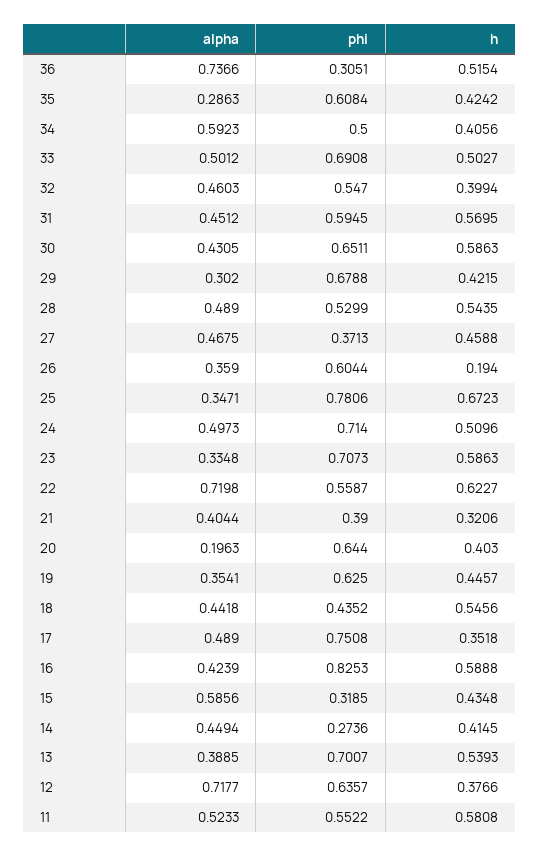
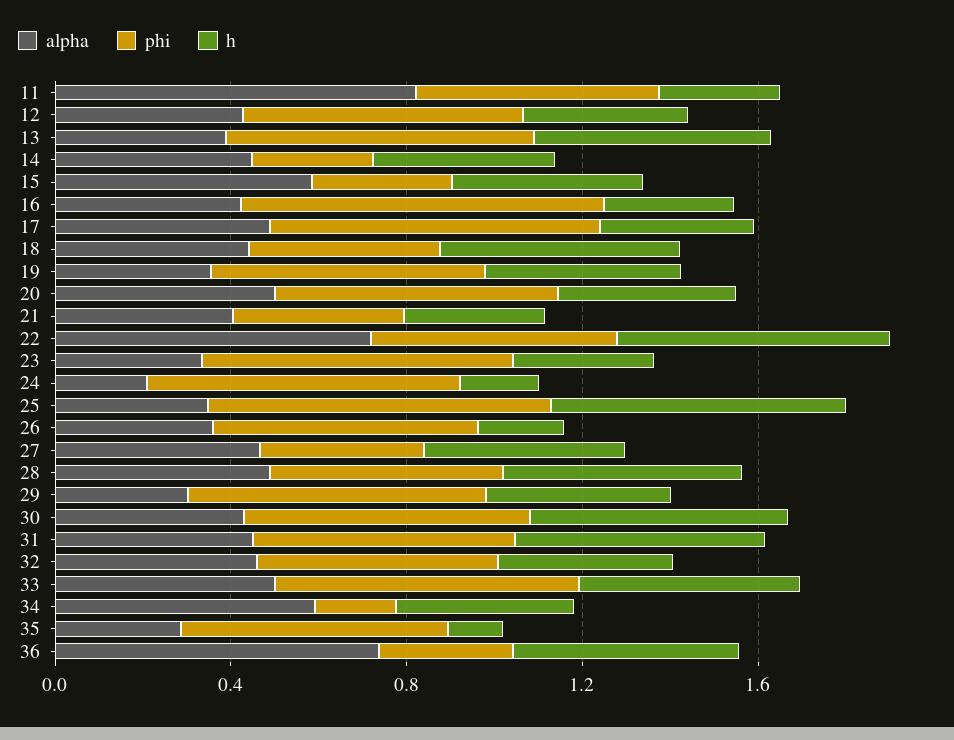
  {
    "alpha": {
      "36": 0.7366,
      "35": 0.2863,
      "34": 0.5923,
      "33": 0.5012,
      "32": 0.4603,
      "31": 0.4512,
      "30": 0.4305,
      "29": 0.302,
      "28": 0.489,
      "27": 0.4675,
      "26": 0.359,
      "25": 0.3471,
-     "24": 0.4973,
+     "24": 0.2,
      "23": 0.3348,
      "22": 0.7198,
      "21": 0.4044,
-     "20": 0.1963,
+     "20": 0.5,
      "19": 0.3541,
      "18": 0.4418,
      "17": 0.489,
      "16": 0.4239,
      "15": 0.5856,
      "14": 0.4494,
      "13": 0.3885,
-     "12": 0.7177,
+     "12": 0.4,
-     "11": 0.5233
+     "11": 0.8
    },
    "phi": {
      "36": 0.3051,
      "35": 0.6084,
-     "34": 0.5,
+     "34": 0.2,
      "33": 0.6908,
      "32": 0.547,
      "31": 0.5945,
      "30": 0.6511,
      "29": 0.6788,
      "28": 0.5299,
      "27": 0.3713,
      "26": 0.6044,
      "25": 0.7806,
      "24": 0.714,
      "23": 0.7073,
      "22": 0.5587,
      "21": 0.39,
      "20": 0.644,
      "19": 0.625,
      "18": 0.4352,
      "17": 0.7508,
      "16": 0.8253,
      "15": 0.3185,
      "14": 0.2736,
      "13": 0.7007,
      "12": 0.6357,
      "11": 0.5522
    },
    "h": {
      "36": 0.5154,
-     "35": 0.4242,
+     "35": 0.1,
      "34": 0.4056,
      "33": 0.5027,
      "32": 0.3994,
      "31": 0.5695,
      "30": 0.5863,
      "29": 0.4215,
      "28": 0.5435,
      "27": 0.4588,
      "26": 0.194,
      "25": 0.6723,
-     "24": 0.5096,
+     "24": 0.2,
-     "23": 0.5863,
+     "23": 0.3,
      "22": 0.6227,
      "21": 0.3206,
      "20": 0.403,
      "19": 0.4457,
      "18": 0.5456,
      "17": 0.3518,
-     "16": 0.5888,
+     "16": 0.3,
      "15": 0.4348,
      "14": 0.4145,
      "13": 0.5393,
      "12": 0.3766,
-     "11": 0.5808
+     "11": 0.3
    }
  }

